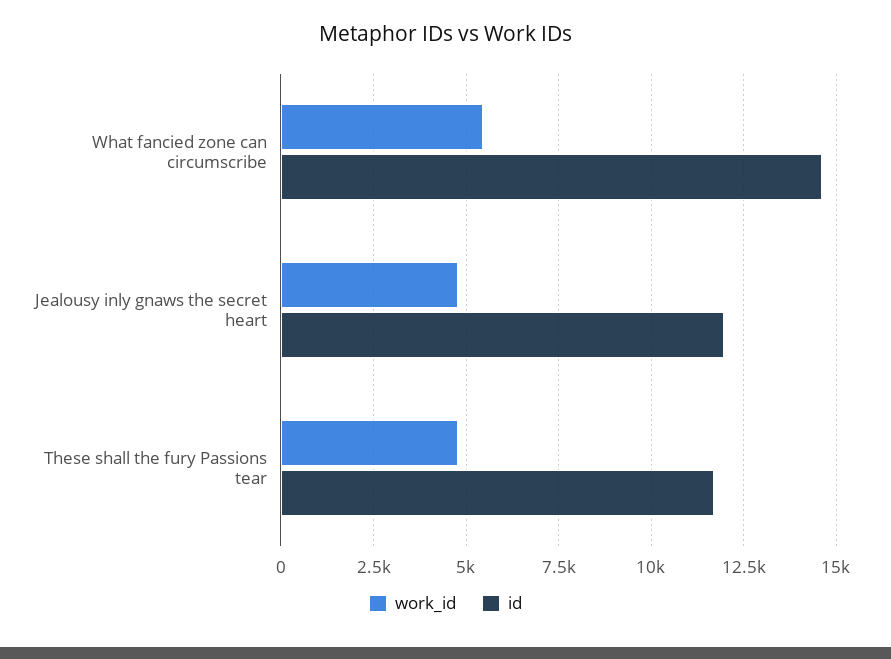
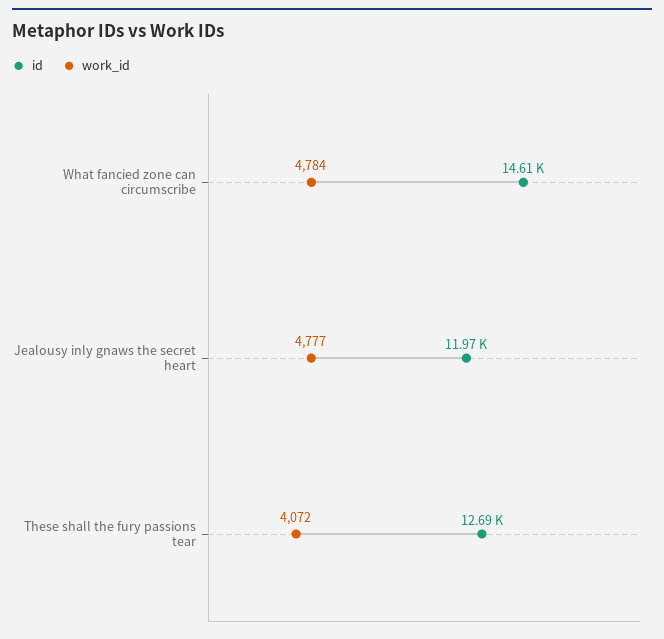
  {
    "work_id": {
-     "What fancied zone can circumscribe": 5500,
+     "What fancied zone can circumscribe": 4784,
      "Jealousy inly gnaws the secret heart": 4777,
-     "These shall the fury Passions tear": 4750
+     "These shall the fury Passions tear": 4072
    },
    "id": {
      "What fancied zone can circumscribe": 14610,
      "Jealousy inly gnaws the secret heart": 11970,
-     "These shall the fury Passions tear": 11750
+     "These shall the fury Passions tear": 12690
    }
  }

